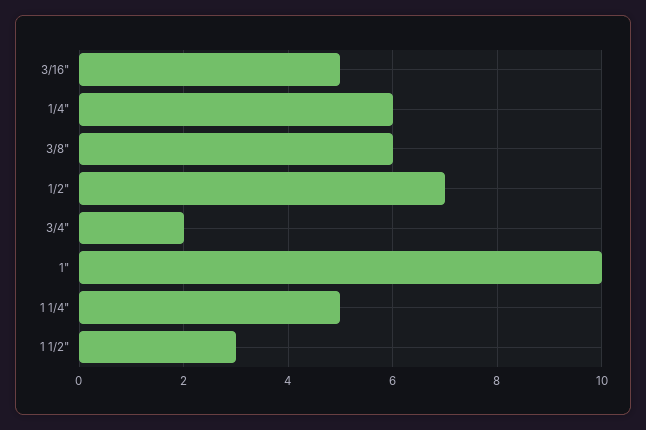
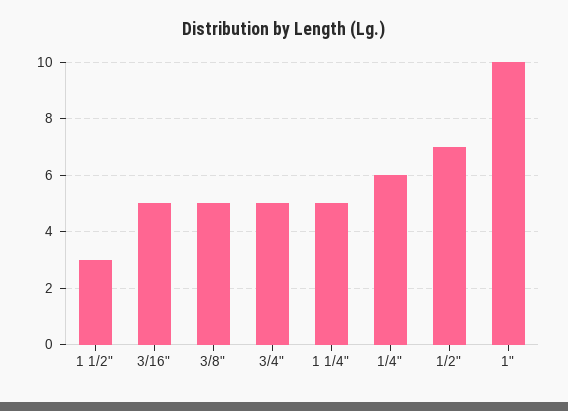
  {
    "3/16\"": 5,
    "1/4\"": 6,
-   "3/8\"": 6,
+   "3/8\"": 5,
    "1/2\"": 7,
-   "3/4\"": 2,
+   "3/4\"": 5,
    "1\"": 10,
    "1 1/4\"": 5,
    "1 1/2\"": 3
  }

